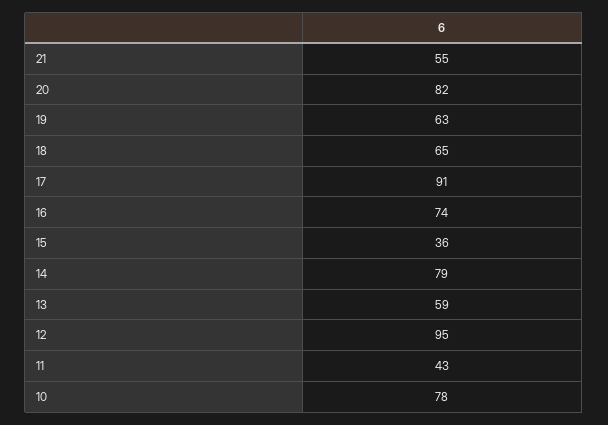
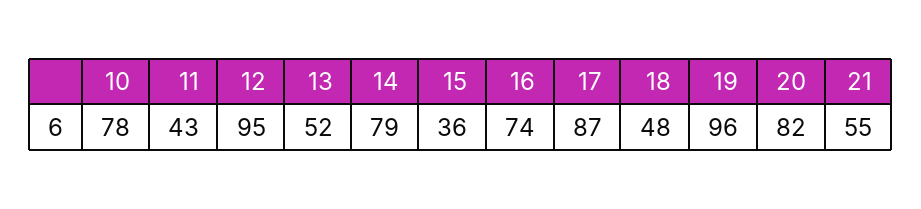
  {
    "21": 55,
    "20": 82,
-   "19": 63,
+   "19": 96,
-   "18": 65,
+   "18": 48,
-   "17": 91,
+   "17": 87,
    "16": 74,
    "15": 36,
    "14": 79,
-   "13": 59,
+   "13": 52,
    "12": 95,
    "11": 43,
    "10": 78
  }

